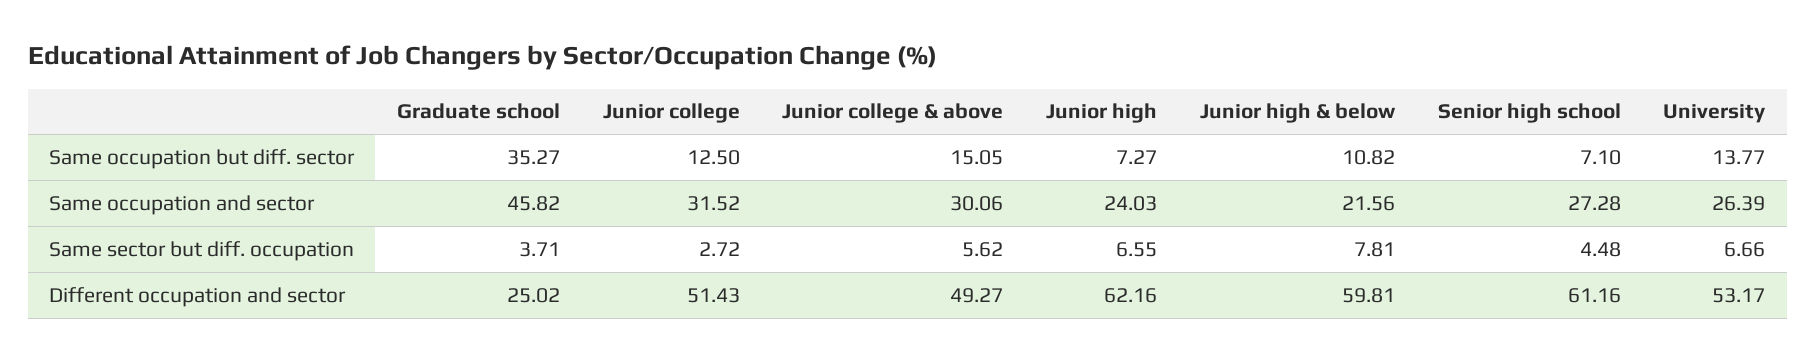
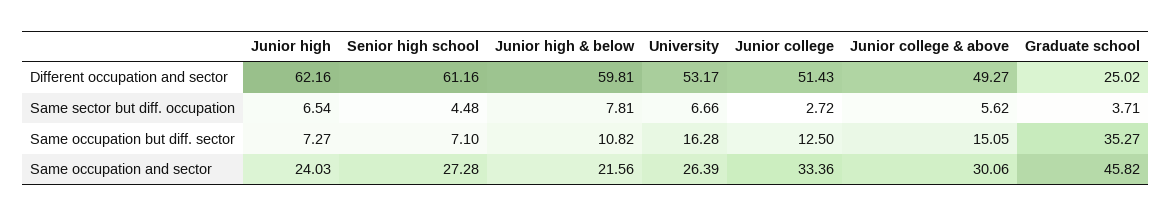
  {
    "Graduate school": {
      "Same occupation but diff. sector": 35.27,
      "Same occupation and sector": 45.82,
      "Same sector but diff. occupation": 3.71,
      "Different occupation and sector": 25.02
    },
    "Junior college": {
      "Same occupation but diff. sector": 12.5,
-     "Same occupation and sector": 31.52,
+     "Same occupation and sector": 33.36,
      "Same sector but diff. occupation": 2.72,
      "Different occupation and sector": 51.43
    },
    "Junior college & above": {
      "Same occupation but diff. sector": 15.05,
      "Same occupation and sector": 30.06,
      "Same sector but diff. occupation": 5.62,
      "Different occupation and sector": 49.27
    },
    "Junior high": {
      "Same occupation but diff. sector": 7.27,
      "Same occupation and sector": 24.03,
-     "Same sector but diff. occupation": 6.55,
+     "Same sector but diff. occupation": 6.54,
      "Different occupation and sector": 62.16
    },
    "Junior high & below": {
      "Same occupation but diff. sector": 10.82,
      "Same occupation and sector": 21.56,
      "Same sector but diff. occupation": 7.81,
      "Different occupation and sector": 59.81
    },
    "Senior high school": {
      "Same occupation but diff. sector": 7.1,
      "Same occupation and sector": 27.28,
      "Same sector but diff. occupation": 4.48,
      "Different occupation and sector": 61.16
    },
    "University": {
-     "Same occupation but diff. sector": 13.77,
+     "Same occupation but diff. sector": 16.28,
      "Same occupation and sector": 26.39,
      "Same sector but diff. occupation": 6.66,
      "Different occupation and sector": 53.17
    }
  }

